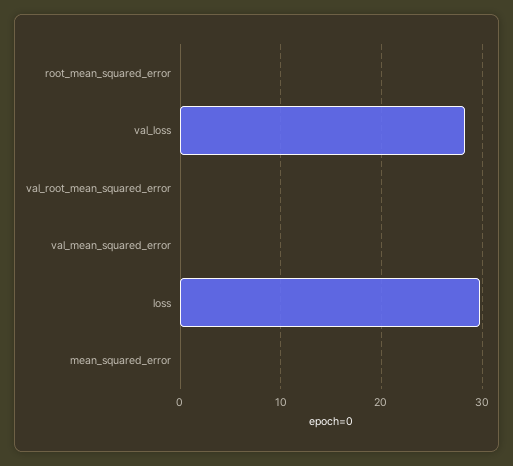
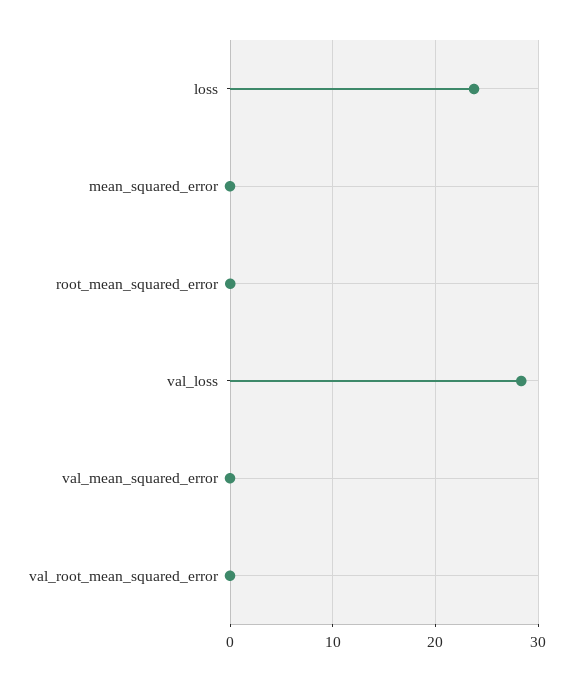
  {
    "root_mean_squared_error": 0,
    "val_loss": 28,
    "val_root_mean_squared_error": 0,
    "val_mean_squared_error": 0,
-   "loss": 30,
+   "loss": 24,
    "mean_squared_error": 0
  }

